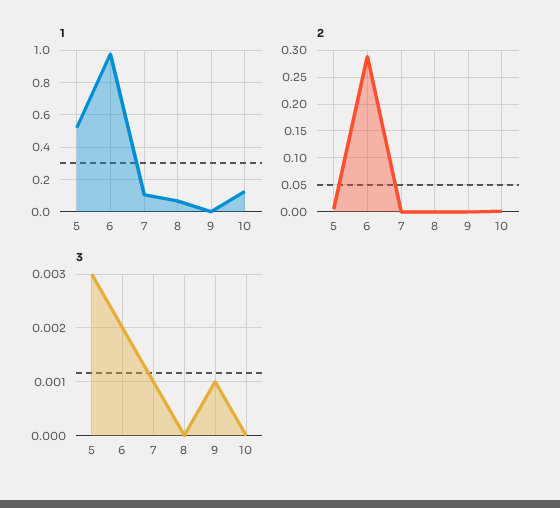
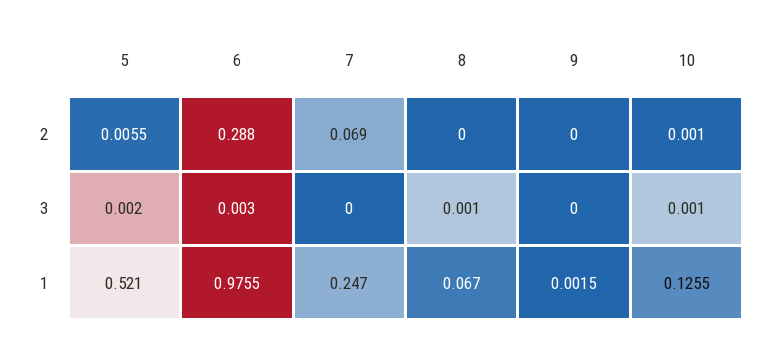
  {
    "1": {
      "5": 0.521,
      "6": 0.9755,
-     "7": 0.1,
+     "7": 0.247,
      "8": 0.067,
      "9": 0.0015,
      "10": 0.1255
    },
    "2": {
      "5": 0.0055,
      "6": 0.288,
-     "7": 0,
+     "7": 0.069,
      "8": 0,
      "9": 0,
      "10": 0.001
    },
    "3": {
-     "5": 0.003,
+     "5": 0.002,
-     "6": 0.002,
+     "6": 0.003,
-     "7": 0.001,
+     "7": 0,
-     "8": 0,
+     "8": 0.001,
-     "9": 0.001,
+     "9": 0,
-     "10": 0
+     "10": 0.001
    }
  }

